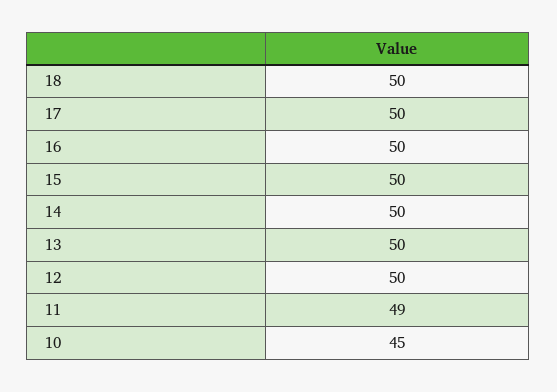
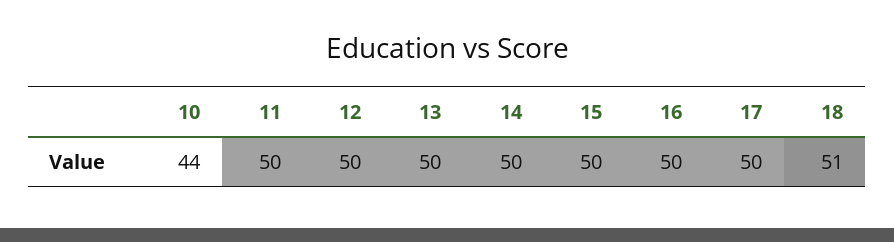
  {
-   "18": 50,
+   "18": 51,
    "17": 50,
    "16": 50,
    "15": 50,
    "14": 50,
    "13": 50,
    "12": 50,
-   "11": 49,
+   "11": 50,
-   "10": 45
+   "10": 44
  }

